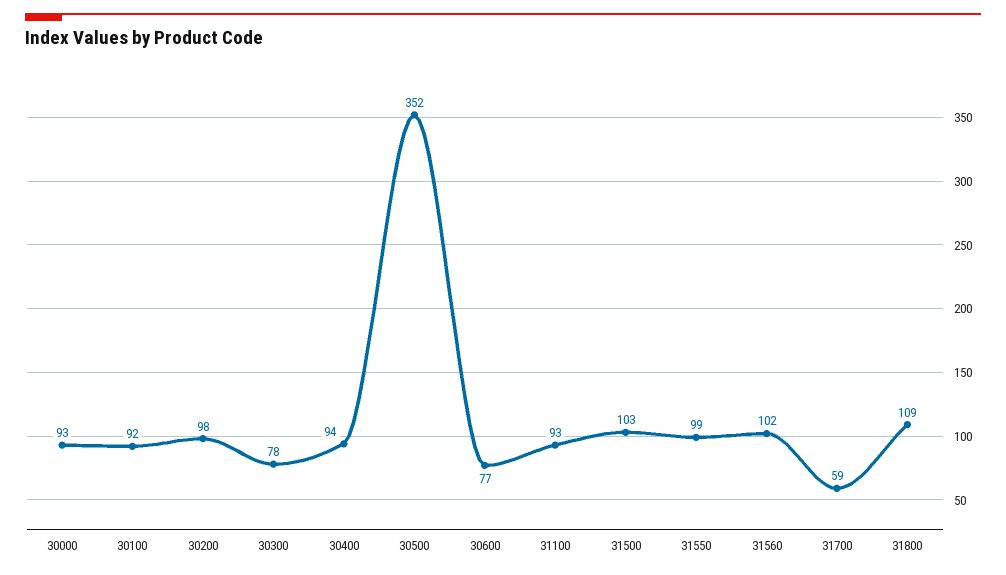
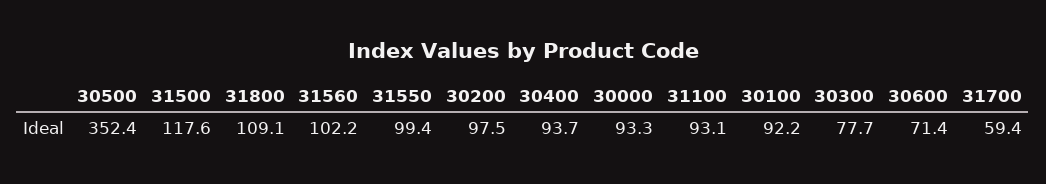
  {
    "30000": 93.3,
    "30100": 92.2,
    "30200": 97.5,
    "30300": 77.7,
    "30400": 93.7,
    "30500": 352.4,
-   "30600": 77,
+   "30600": 71.4,
    "31100": 93.1,
-   "31500": 103,
+   "31500": 117.6,
    "31550": 99.4,
    "31560": 102.2,
    "31700": 59.4,
    "31800": 109.1
  }

